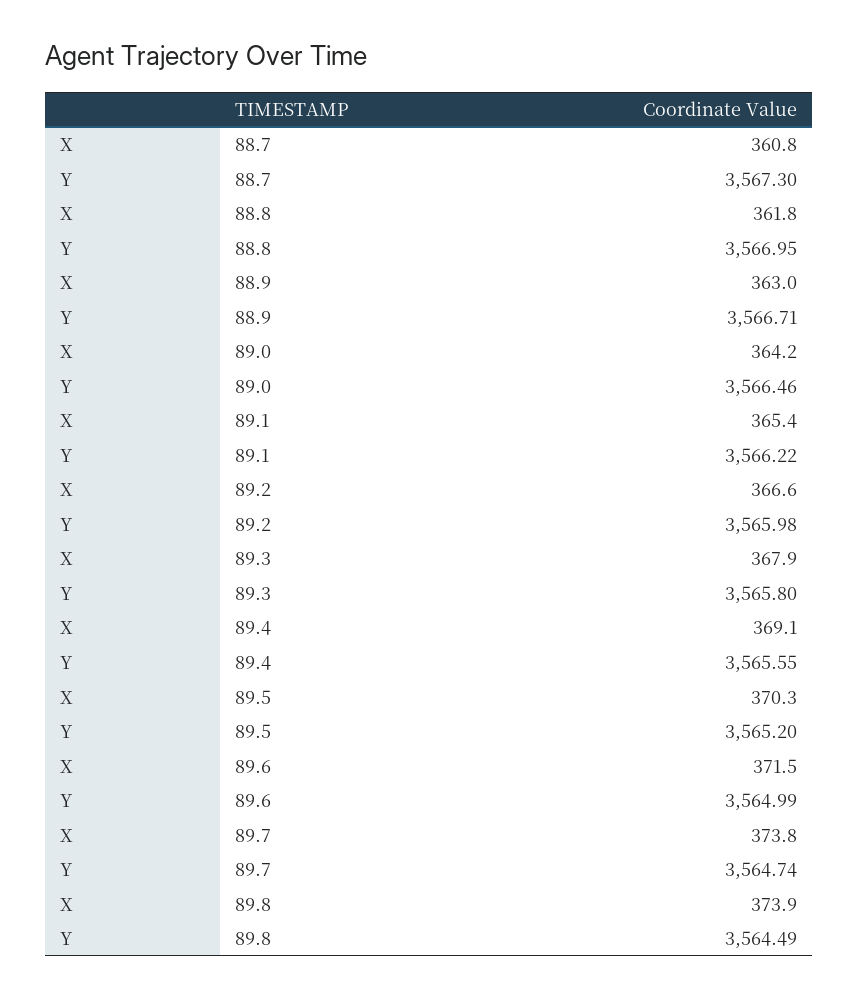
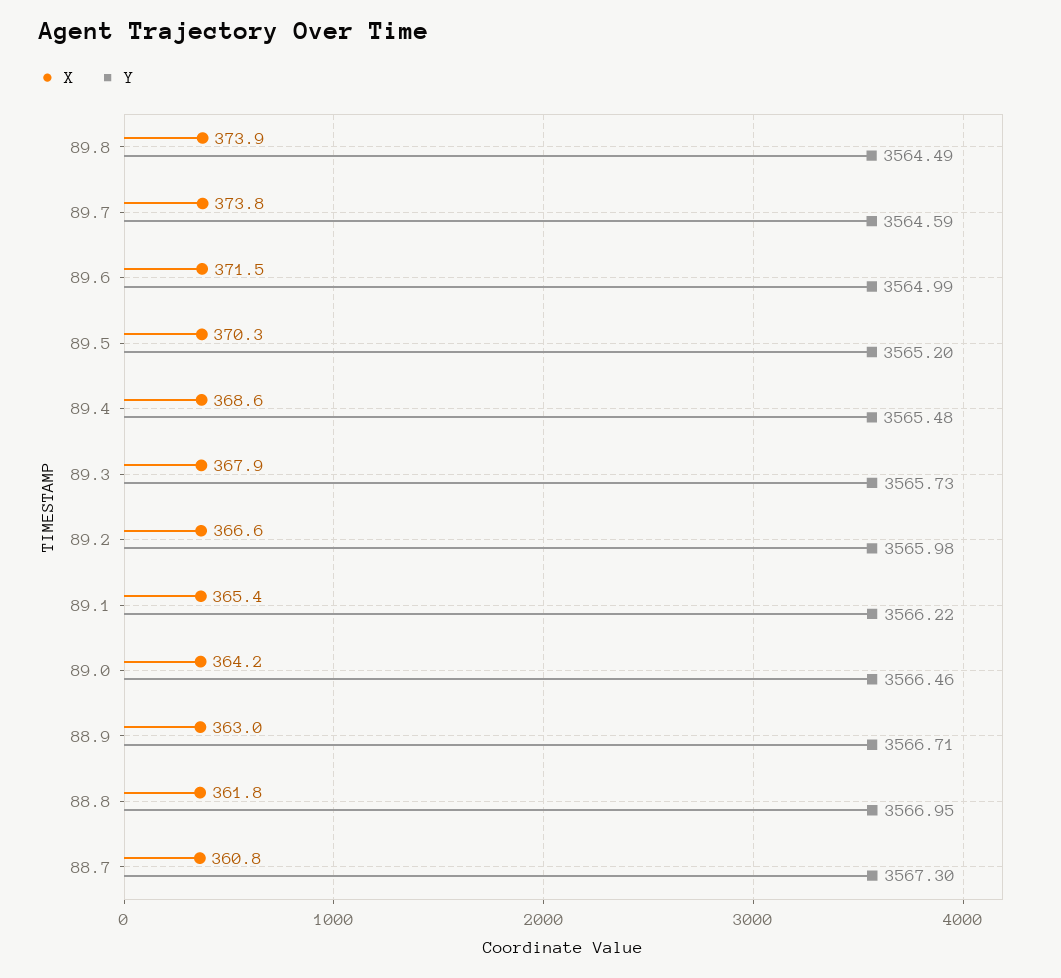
  {
    "X": {
      "88.7": 360.8,
      "88.8": 361.8,
      "88.9": 363,
      "89.0": 364.2,
      "89.1": 365.4,
      "89.2": 366.6,
      "89.3": 367.9,
-     "89.4": 369.1,
+     "89.4": 368.6,
      "89.5": 370.3,
      "89.6": 371.5,
      "89.7": 373.8,
      "89.8": 373.9
    },
    "Y": {
      "88.7": 3567.3,
      "88.8": 3566.95,
      "88.9": 3566.71,
      "89.0": 3566.46,
      "89.1": 3566.22,
      "89.2": 3565.98,
-     "89.3": 3565.8,
+     "89.3": 3565.73,
-     "89.4": 3565.55,
+     "89.4": 3565.48,
      "89.5": 3565.2,
      "89.6": 3564.99,
-     "89.7": 3564.74,
+     "89.7": 3564.59,
      "89.8": 3564.49
    }
  }

